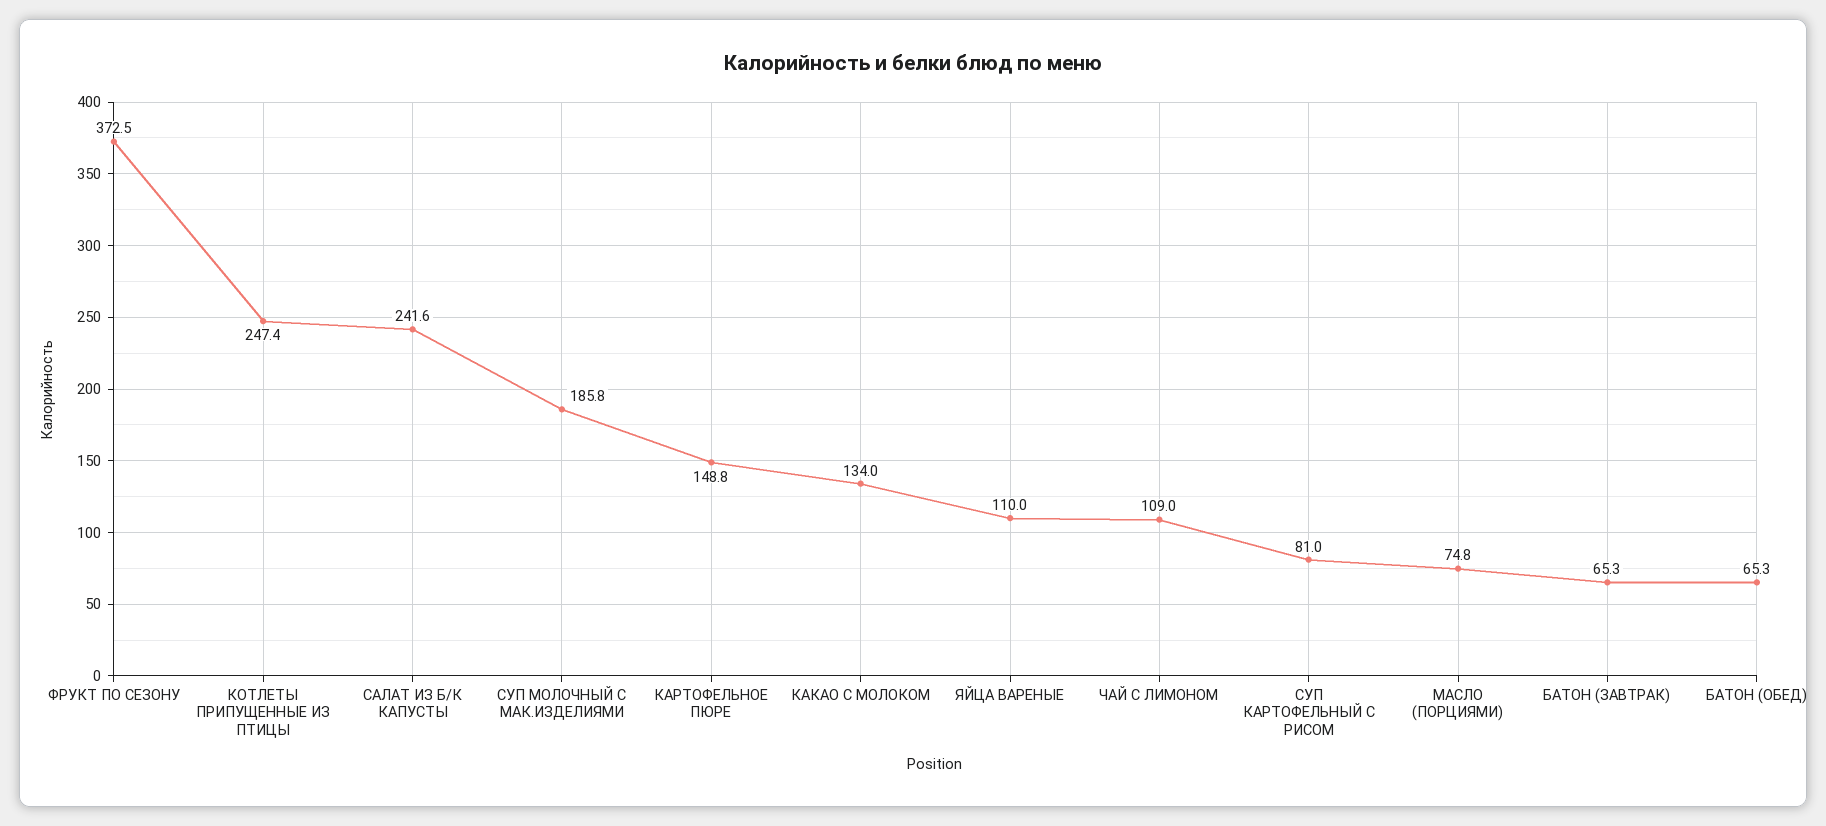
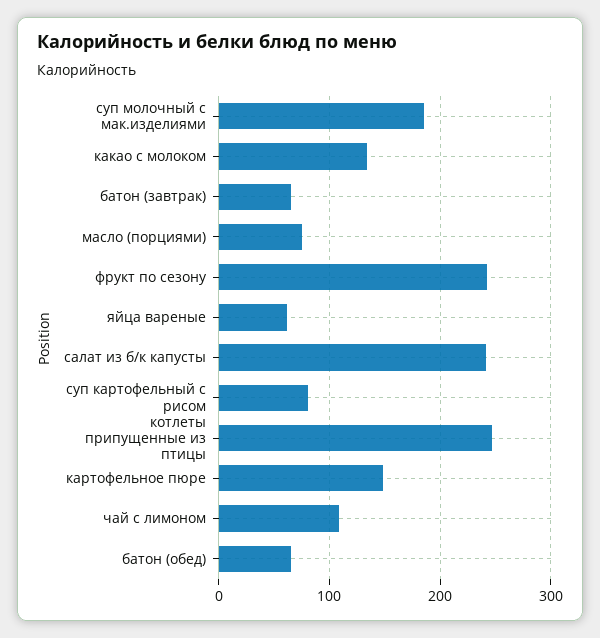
  {
-   "ФРУКТ ПО СЕЗОНУ": 372.5,
+   "ФРУКТ ПО СЕЗОНУ": 240,
    "КОТЛЕТЫ ПРИПУЩЕННЫЕ ИЗ ПТИЦЫ": 247.4,
    "САЛАТ ИЗ Б/К КАПУСТЫ": 241.6,
    "СУП МОЛОЧНЫЙ С МАК.ИЗДЕЛИЯМИ": 185.8,
    "КАРТОФЕЛЬНОЕ ПЮРЕ": 148.8,
    "КАКАО С МОЛОКОМ": 134,
-   "ЯЙЦА ВАРЕНЫЕ": 110,
+   "ЯЙЦА ВАРЕНЫЕ": 60,
    "ЧАЙ С ЛИМОНОМ": 109,
    "СУП КАРТОФЕЛЬНЫЙ С РИСОМ": 81,
    "МАСЛО (ПОРЦИЯМИ)": 74.8,
    "БАТОН (ЗАВТРАК)": 65.3,
    "БАТОН (ОБЕД)": 65.3
  }

